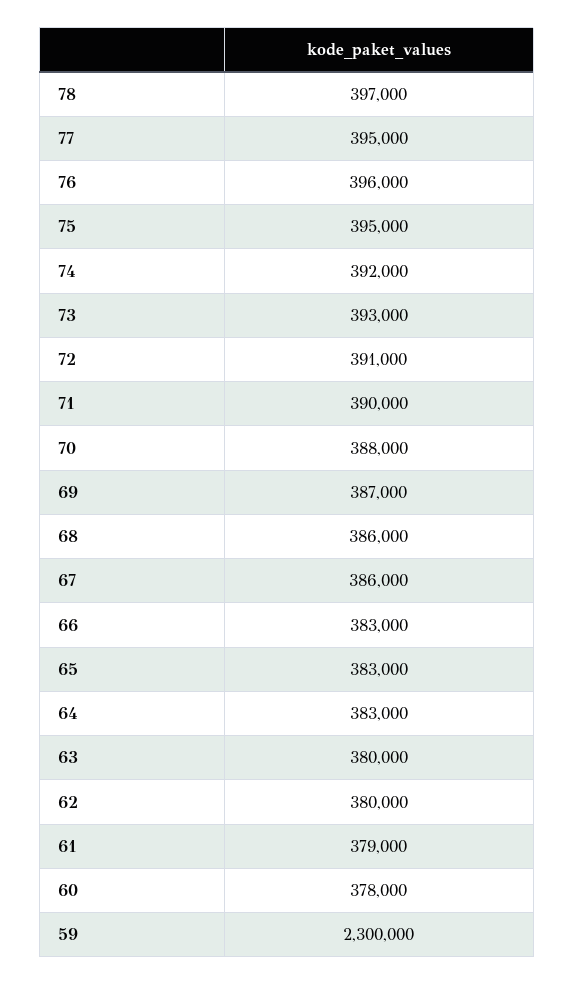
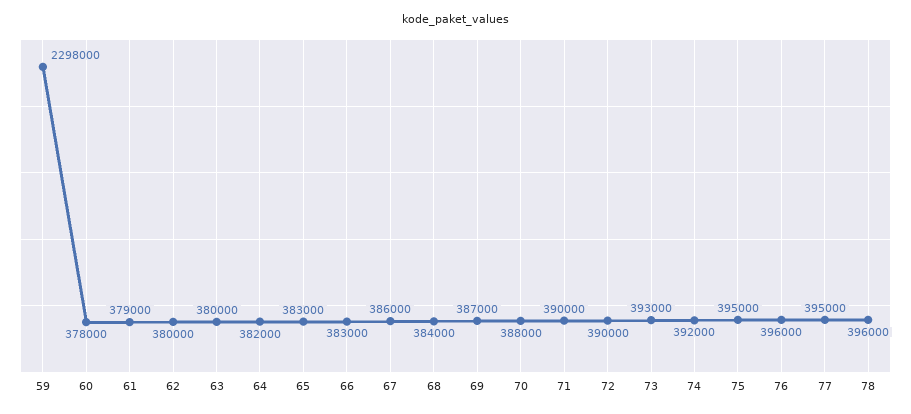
  {
-   "78": 397000,
+   "78": 396000,
    "77": 395000,
    "76": 396000,
    "75": 395000,
    "74": 392000,
    "73": 393000,
-   "72": 391000,
+   "72": 390000,
    "71": 390000,
    "70": 388000,
    "69": 387000,
-   "68": 386000,
+   "68": 384000,
    "67": 386000,
    "66": 383000,
    "65": 383000,
-   "64": 383000,
+   "64": 382000,
    "63": 380000,
    "62": 380000,
    "61": 379000,
    "60": 378000,
-   "59": 2300000
+   "59": 2298000
  }

